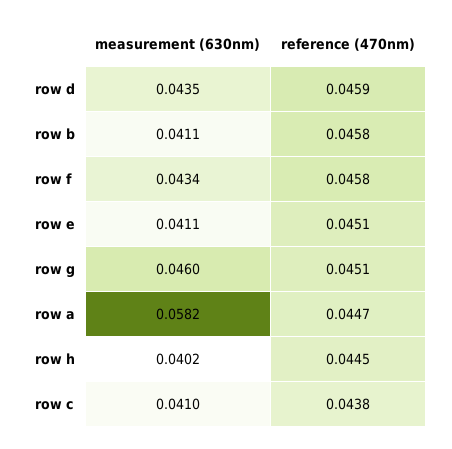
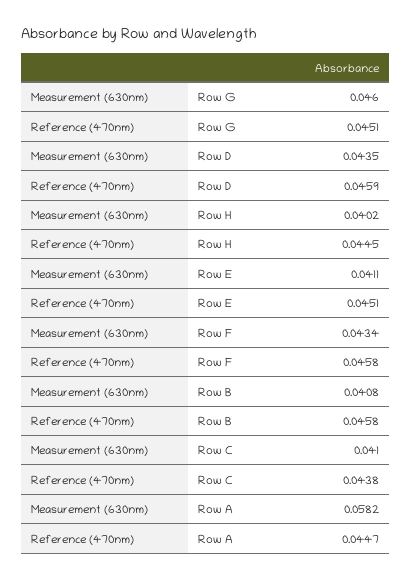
  {
    "measurement (630nm)": {
      "row d": 0.0435,
-     "row b": 0.0411,
+     "row b": 0.0408,
      "row f": 0.0434,
      "row e": 0.0411,
      "row g": 0.046,
      "row a": 0.0582,
      "row h": 0.0402,
      "row c": 0.041
    },
    "reference (470nm)": {
      "row d": 0.0459,
      "row b": 0.0458,
      "row f": 0.0458,
      "row e": 0.0451,
      "row g": 0.0451,
      "row a": 0.0447,
      "row h": 0.0445,
      "row c": 0.0438
    }
  }

